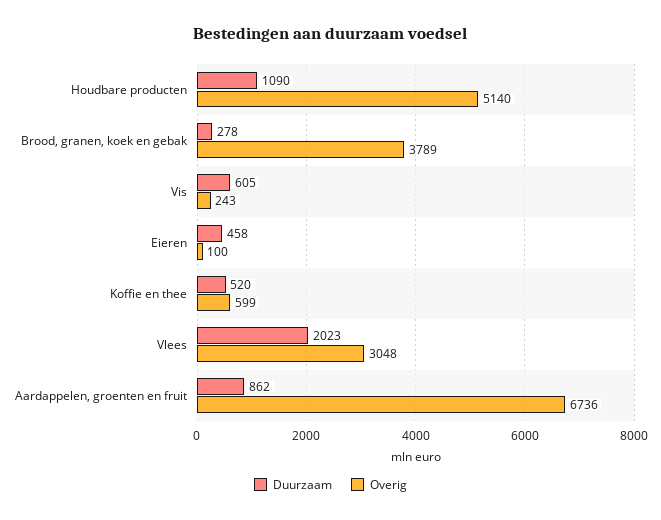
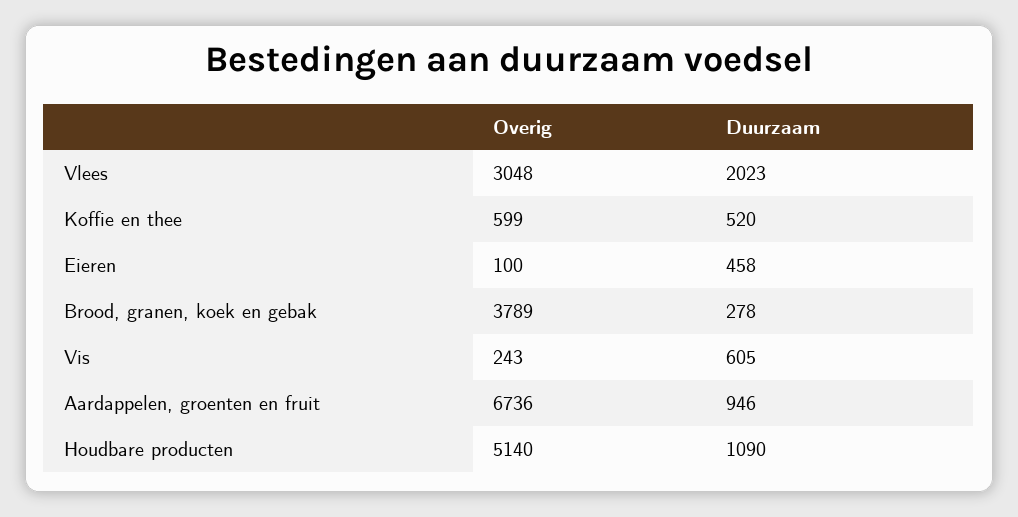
  {
    "Duurzaam": {
      "Houdbare producten": 1090,
      "Brood, granen, koek en gebak": 278,
      "Vis": 605,
      "Eieren": 458,
      "Koffie en thee": 520,
      "Vlees": 2023,
-     "Aardappelen, groenten en fruit": 862
+     "Aardappelen, groenten en fruit": 946
    },
    "Overig": {
      "Houdbare producten": 5140,
      "Brood, granen, koek en gebak": 3789,
      "Vis": 243,
      "Eieren": 100,
      "Koffie en thee": 599,
      "Vlees": 3048,
      "Aardappelen, groenten en fruit": 6736
    }
  }

